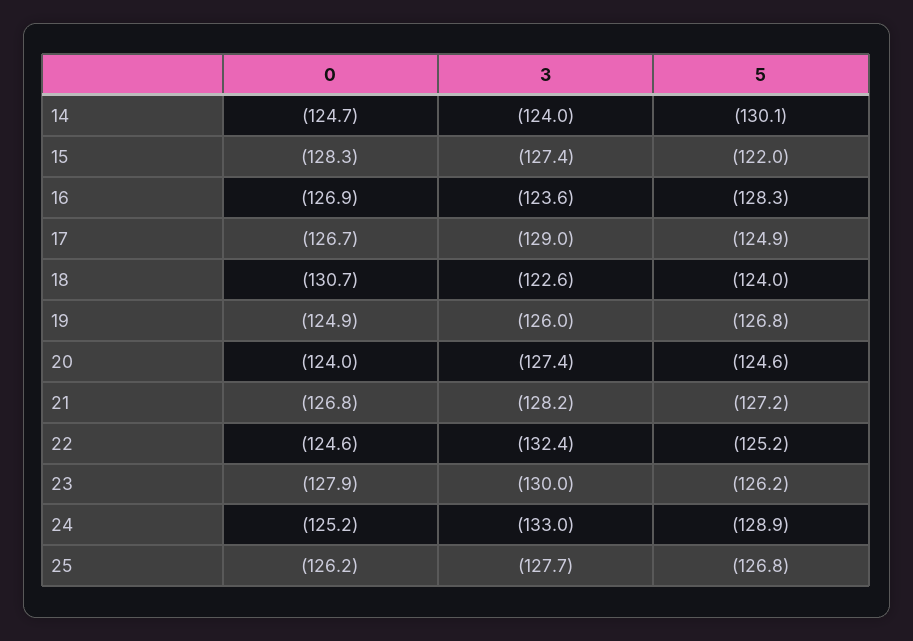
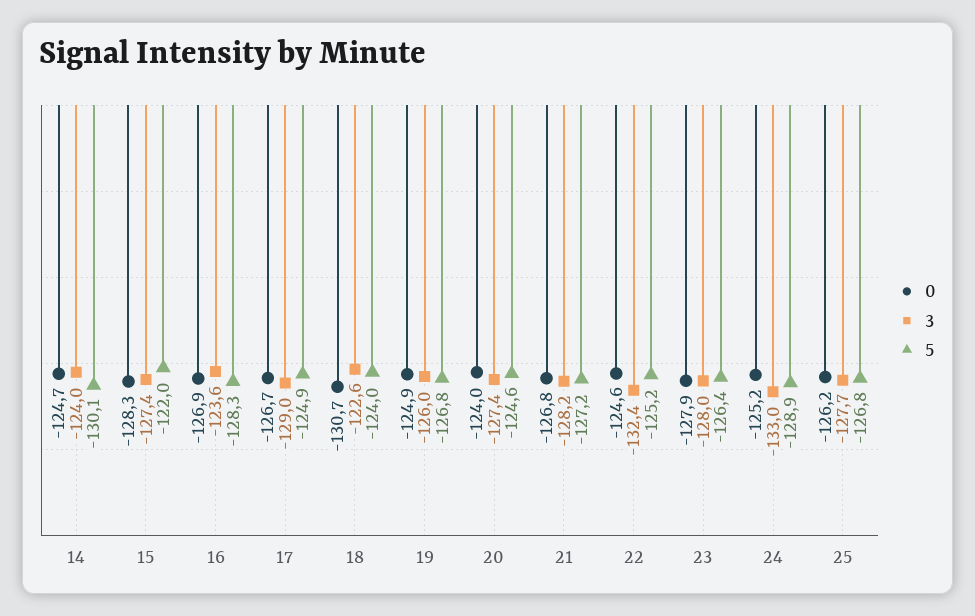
  {
    "0": {
      "14": -124.7,
      "15": -128.3,
      "16": -126.9,
      "17": -126.7,
      "18": -130.7,
      "19": -124.9,
      "20": -124,
      "21": -126.8,
      "22": -124.6,
      "23": -127.9,
      "24": -125.2,
      "25": -126.2
    },
    "3": {
      "14": -124,
      "15": -127.4,
      "16": -123.6,
      "17": -129,
      "18": -122.6,
      "19": -126,
      "20": -127.4,
      "21": -128.2,
      "22": -132.4,
-     "23": -130,
+     "23": -128,
      "24": -133,
      "25": -127.7
    },
    "5": {
      "14": -130.1,
      "15": -122,
      "16": -128.3,
      "17": -124.9,
      "18": -124,
      "19": -126.8,
      "20": -124.6,
      "21": -127.2,
      "22": -125.2,
-     "23": -126.2,
+     "23": -126.4,
      "24": -128.9,
      "25": -126.8
    }
  }

